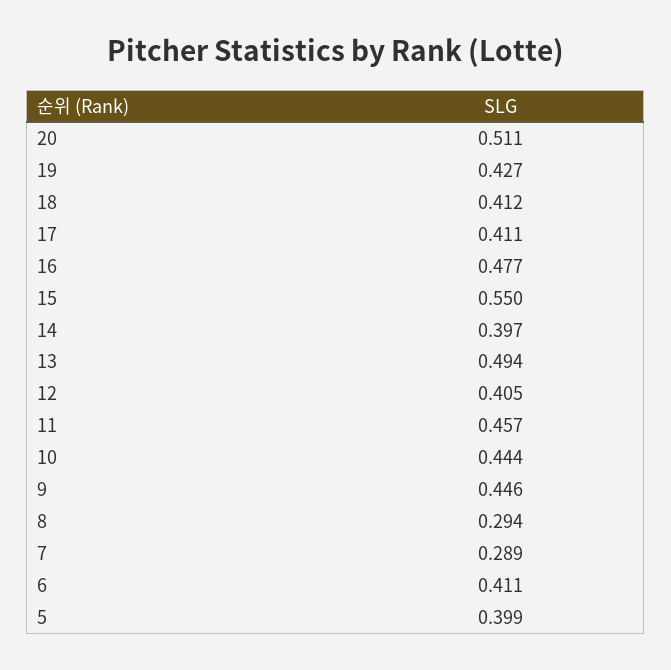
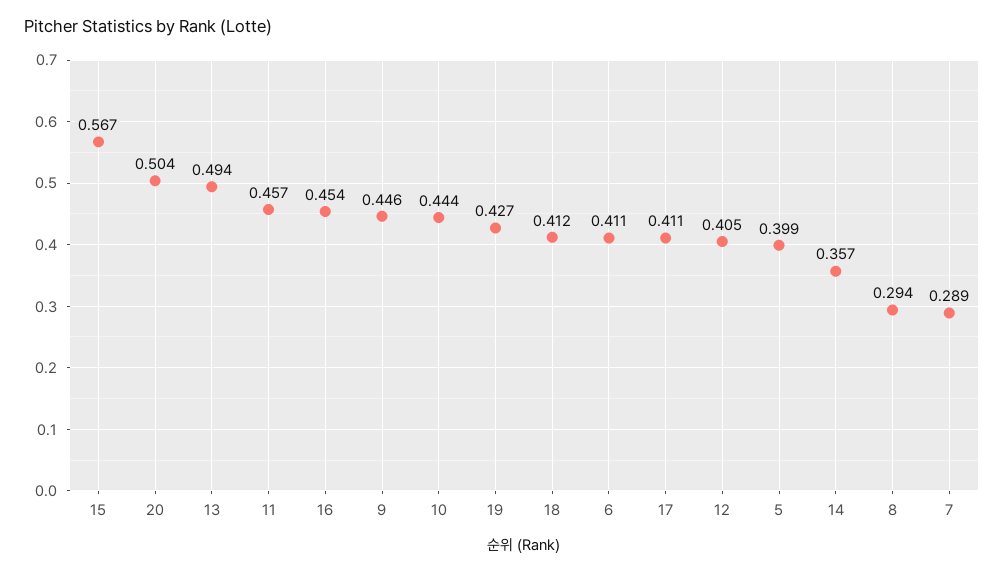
  {
-   "20": 0.511,
+   "20": 0.504,
    "19": 0.427,
    "18": 0.412,
    "17": 0.411,
-   "16": 0.477,
+   "16": 0.454,
-   "15": 0.55,
+   "15": 0.567,
-   "14": 0.397,
+   "14": 0.357,
    "13": 0.494,
    "12": 0.405,
    "11": 0.457,
    "10": 0.444,
    "9": 0.446,
    "8": 0.294,
    "7": 0.289,
    "6": 0.411,
    "5": 0.399
  }

